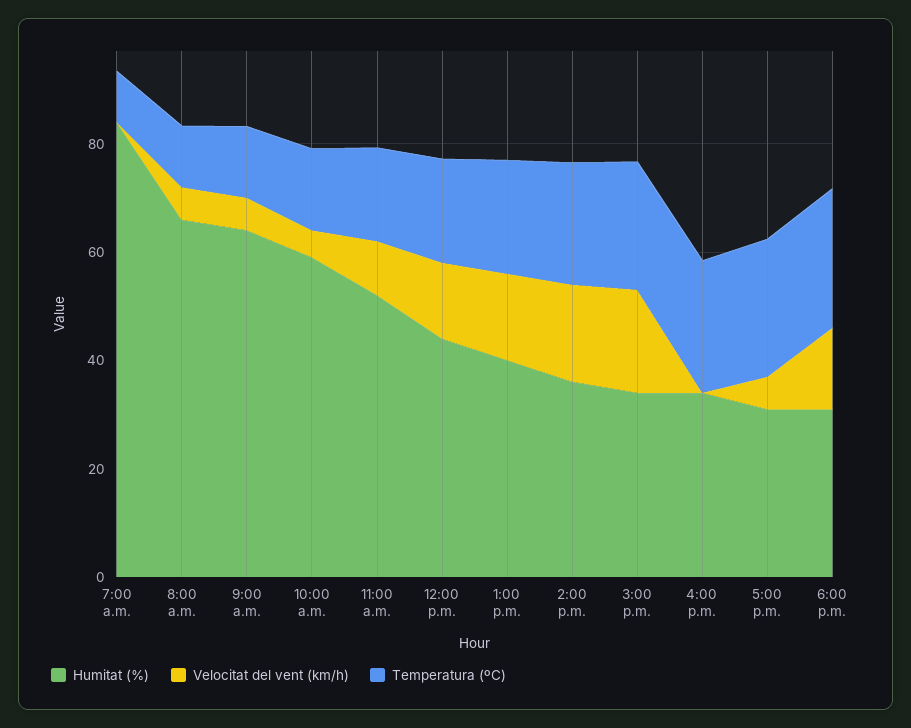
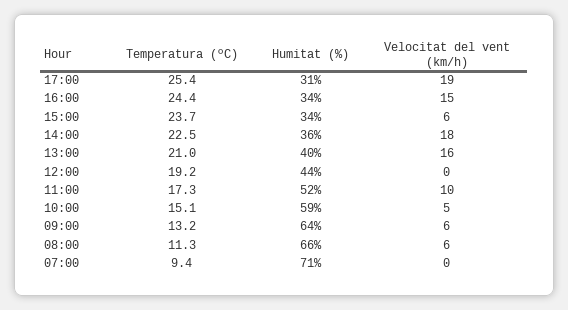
  {
    "Humitat (%)": {
-     "7:00 a.m.": 85,
+     "7:00 a.m.": 71,
      "8:00 a.m.": 66,
      "9:00 a.m.": 64,
      "10:00 a.m.": 59,
      "11:00 a.m.": 52,
      "12:00 p.m.": 44,
      "1:00 p.m.": 40,
      "2:00 p.m.": 36,
      "3:00 p.m.": 34,
      "4:00 p.m.": 34,
-     "5:00 p.m.": 31,
+     "5:00 p.m.": 31
-     "6:00 p.m.": 30
    },
    "Velocitat del vent (km/h)": {
      "7:00 a.m.": 0,
      "8:00 a.m.": 6,
      "9:00 a.m.": 6,
      "10:00 a.m.": 5,
      "11:00 a.m.": 10,
-     "12:00 p.m.": 15,
+     "12:00 p.m.": 0,
      "1:00 p.m.": 16,
      "2:00 p.m.": 18,
-     "3:00 p.m.": 20,
+     "3:00 p.m.": 6,
-     "4:00 p.m.": 0,
+     "4:00 p.m.": 15,
-     "5:00 p.m.": 5,
+     "5:00 p.m.": 19
-     "6:00 p.m.": 15
    },
    "Temperatura (ºC)": {
      "7:00 a.m.": 9.4,
      "8:00 a.m.": 11.3,
      "9:00 a.m.": 13.2,
      "10:00 a.m.": 15.1,
      "11:00 a.m.": 17.3,
      "12:00 p.m.": 19.2,
      "1:00 p.m.": 21,
      "2:00 p.m.": 22.5,
      "3:00 p.m.": 23.7,
      "4:00 p.m.": 24.4,
-     "5:00 p.m.": 25.4,
+     "5:00 p.m.": 25.4
-     "6:00 p.m.": 25
    }
  }

